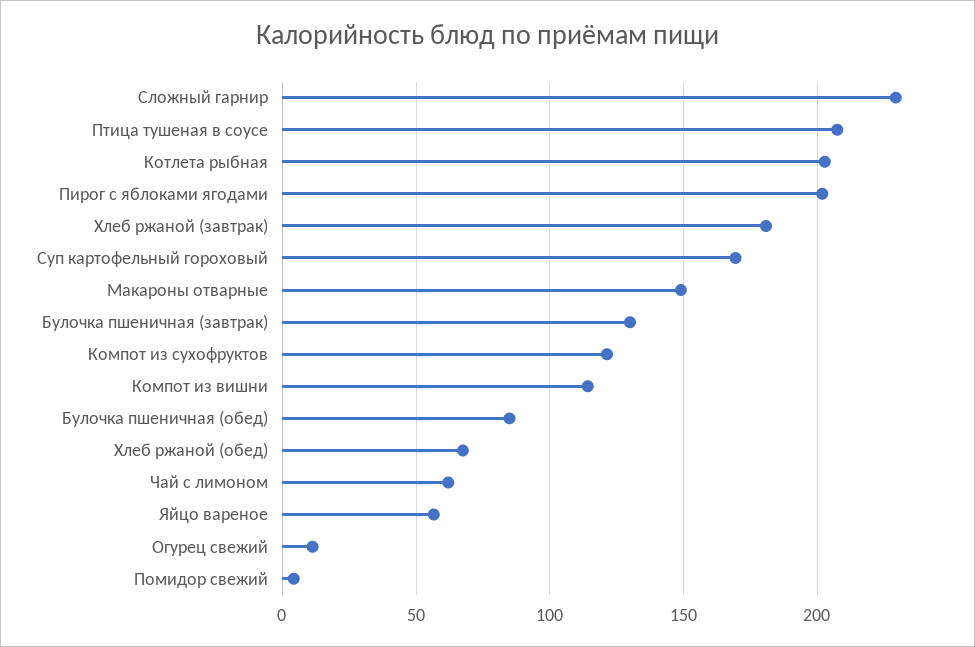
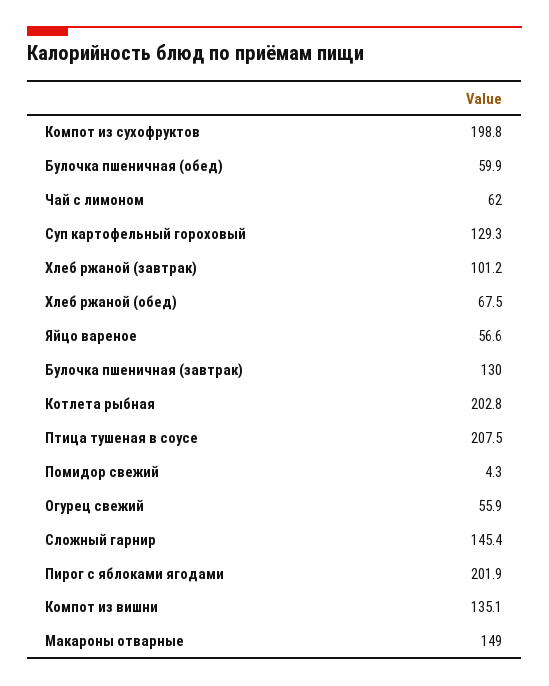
  {
-   "Сложный гарнир": 230,
+   "Сложный гарнир": 145.4,
    "Птица тушеная в соусе": 207.5,
    "Котлета рыбная": 202.8,
    "Пирог с яблоками ягодами": 201.9,
-   "Хлеб ржаной (завтрак)": 180,
+   "Хлеб ржаной (завтрак)": 101.2,
-   "Суп картофельный гороховый": 170,
+   "Суп картофельный гороховый": 129.3,
    "Макароны отварные": 149,
    "Булочка пшеничная (завтрак)": 130,
-   "Компот из сухофруктов": 120,
+   "Компот из сухофруктов": 198.8,
-   "Компот из вишни": 115,
+   "Компот из вишни": 135.1,
-   "Булочка пшеничная (обед)": 85,
+   "Булочка пшеничная (обед)": 59.9,
    "Хлеб ржаной (обед)": 67.5,
    "Чай с лимоном": 62,
    "Яйцо вареное": 56.6,
-   "Огурец свежий": 10,
+   "Огурец свежий": 55.9,
    "Помидор свежий": 4.3
  }

